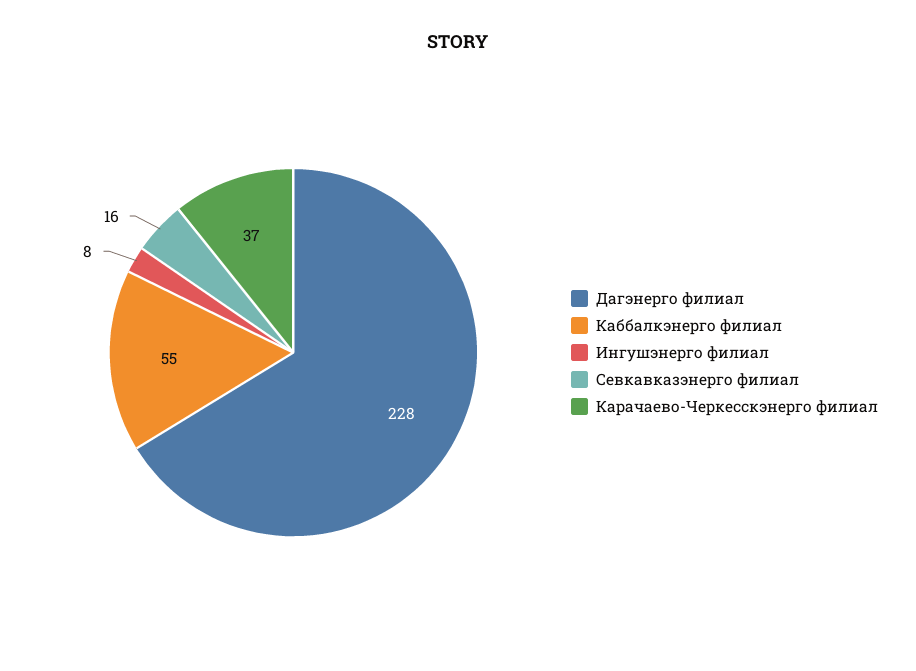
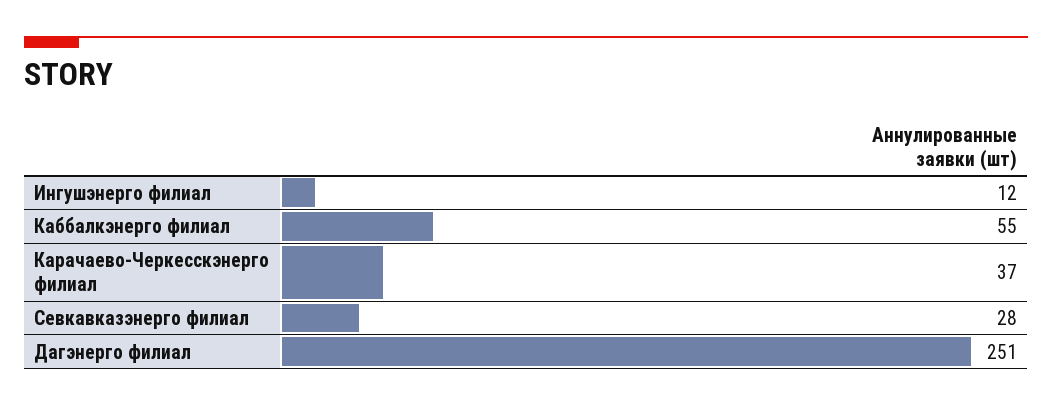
  {
-   "Дагэнерго филиал": 228,
+   "Дагэнерго филиал": 251,
    "Каббалкэнерго филиал": 55,
-   "Ингушэнерго филиал": 8,
+   "Ингушэнерго филиал": 12,
-   "Севкавказэнерго филиал": 16,
+   "Севкавказэнерго филиал": 28,
    "Карачаево-Черкесскэнерго филиал": 37
  }

